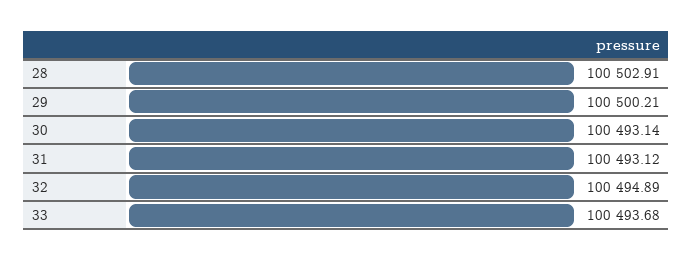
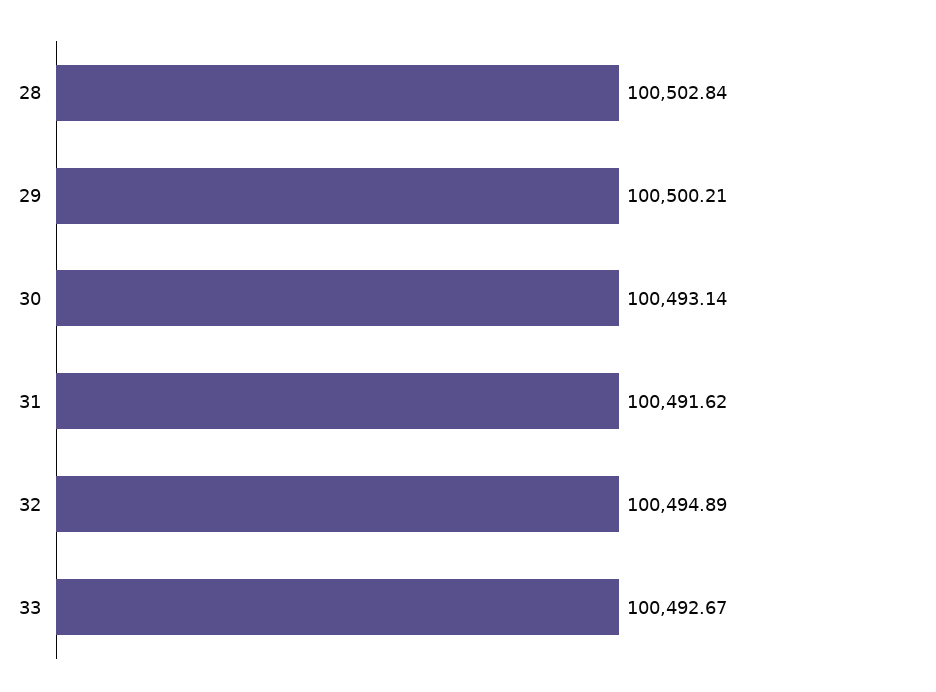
  {
-   "28": 100502.91,
+   "28": 100502.84,
    "29": 100500.21,
    "30": 100493.14,
-   "31": 100493.12,
+   "31": 100491.62,
    "32": 100494.89,
-   "33": 100493.68
+   "33": 100492.67
  }

